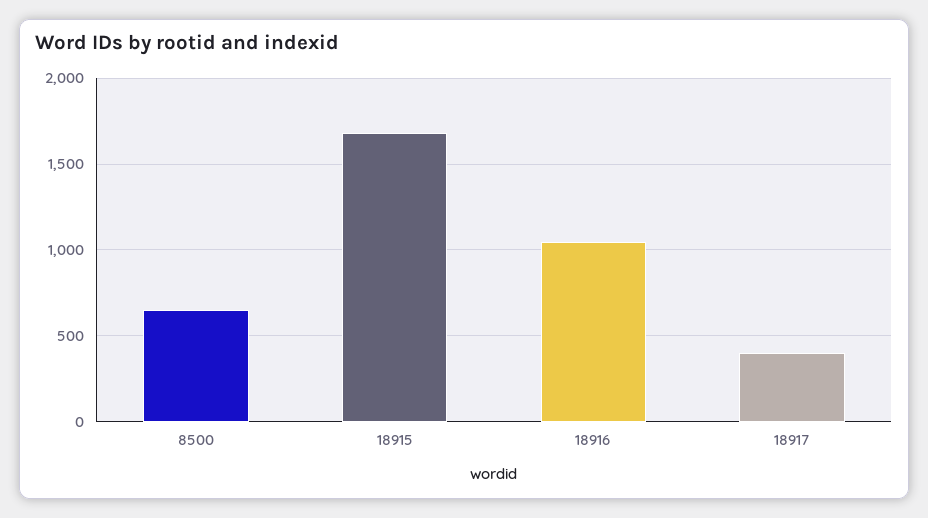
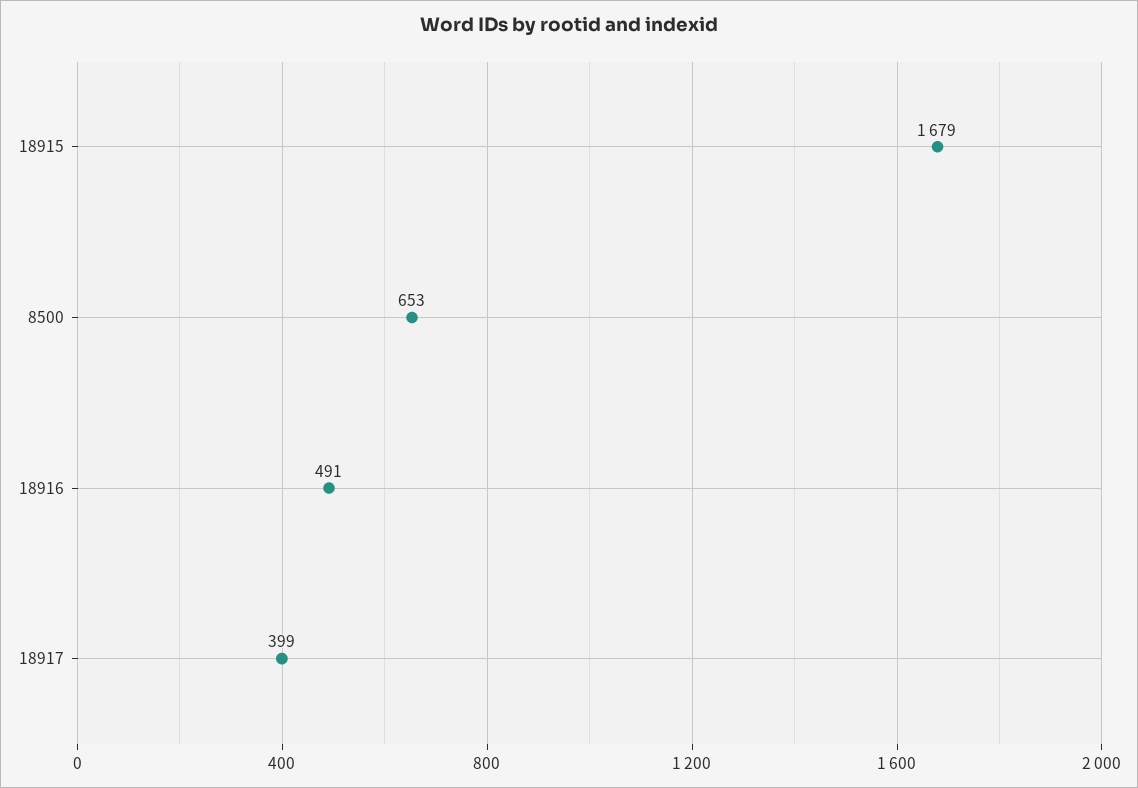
  {
    "8500": 653,
    "18915": 1679,
-   "18916": 1050,
+   "18916": 491,
    "18917": 399
  }

